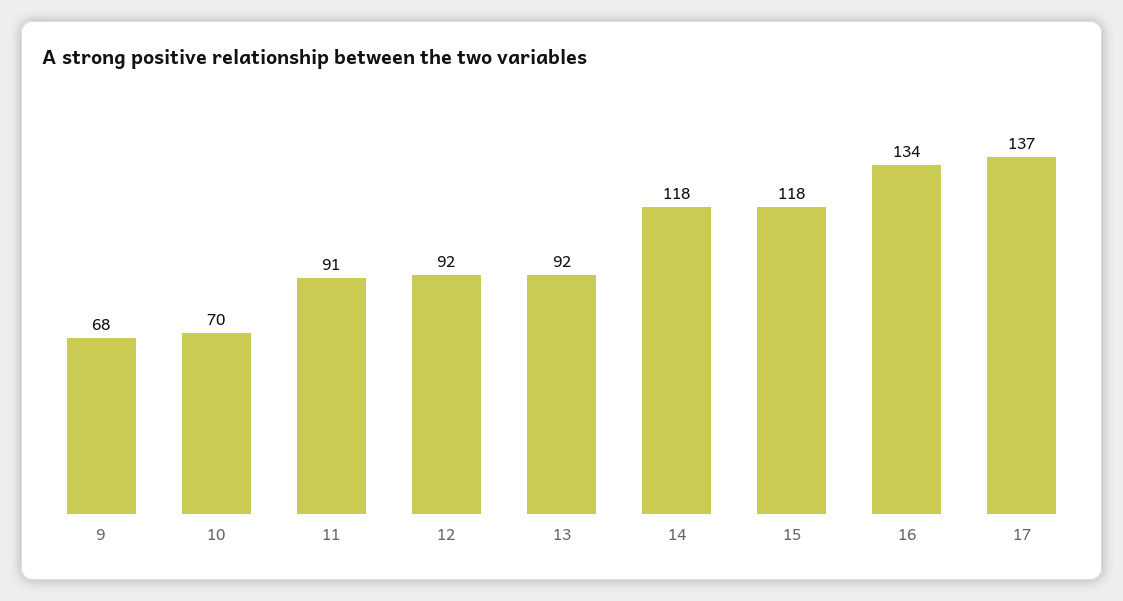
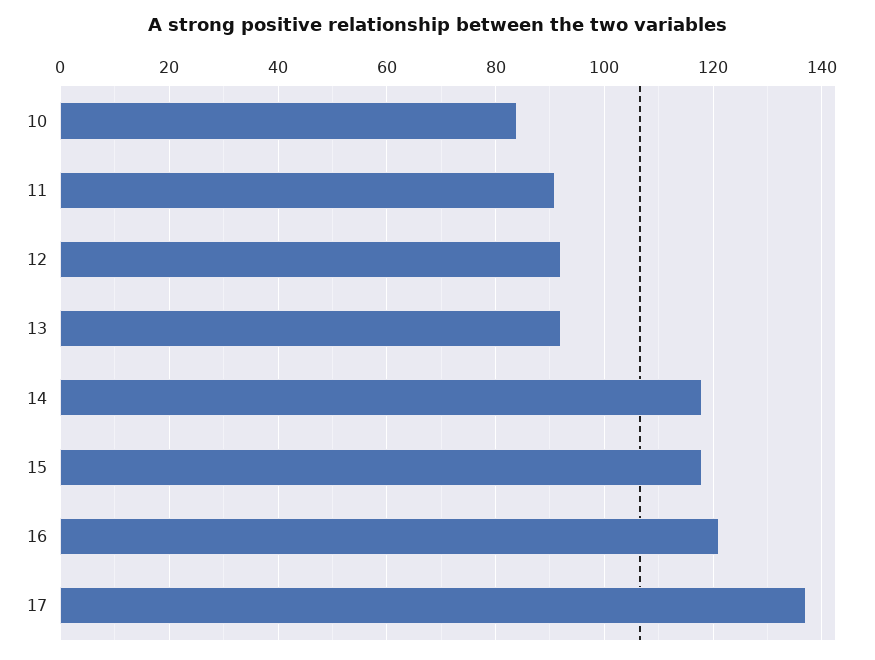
  {
-   "9": 68,
-   "10": 70,
+   "10": 85,
    "11": 91,
    "12": 92,
    "13": 92,
    "14": 118,
    "15": 118,
-   "16": 134,
+   "16": 120,
    "17": 137
  }

